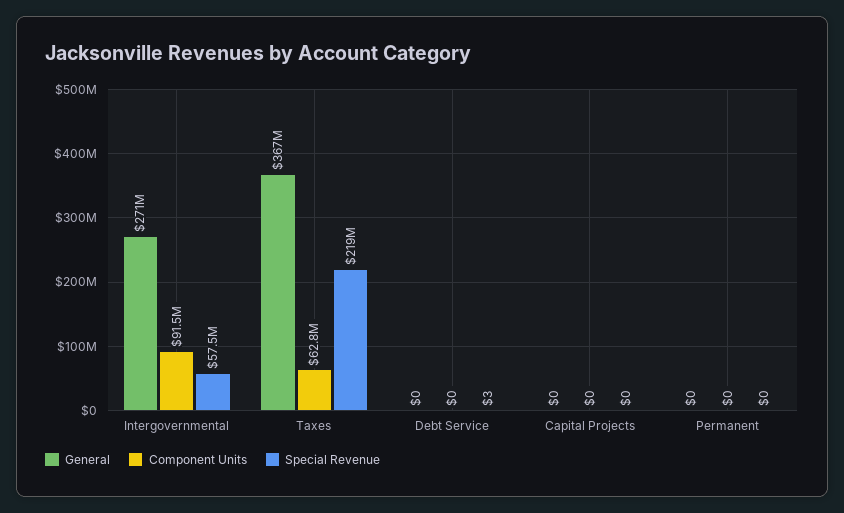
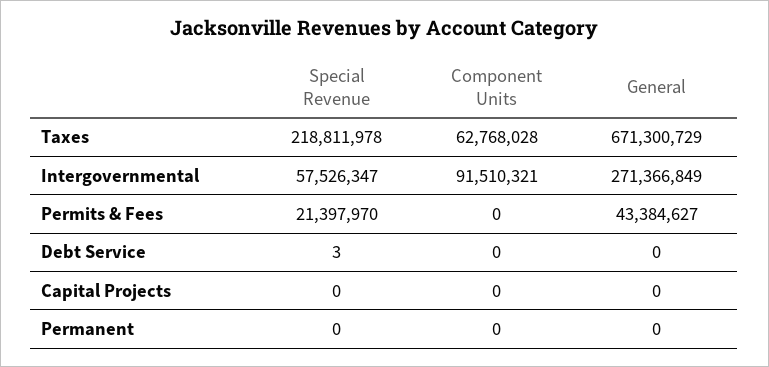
  {
    "General": {
      "Intergovernmental": 271366849,
-     "Taxes": 367000000,
+     "Taxes": 671300729,
      "Debt Service": 0,
      "Capital Projects": 0,
-     "Permanent": 0
+     "Permanent": 0,
+     "Permits & Fees": 43384627
    },
    "Component Units": {
      "Intergovernmental": 91510321,
      "Taxes": 62768028,
      "Debt Service": 0,
      "Capital Projects": 0,
-     "Permanent": 0
+     "Permanent": 0,
+     "Permits & Fees": 0
    },
    "Special Revenue": {
      "Intergovernmental": 57526347,
      "Taxes": 218811978,
      "Debt Service": 3,
      "Capital Projects": 0,
-     "Permanent": 0
+     "Permanent": 0,
+     "Permits & Fees": 21397970
    }
  }

